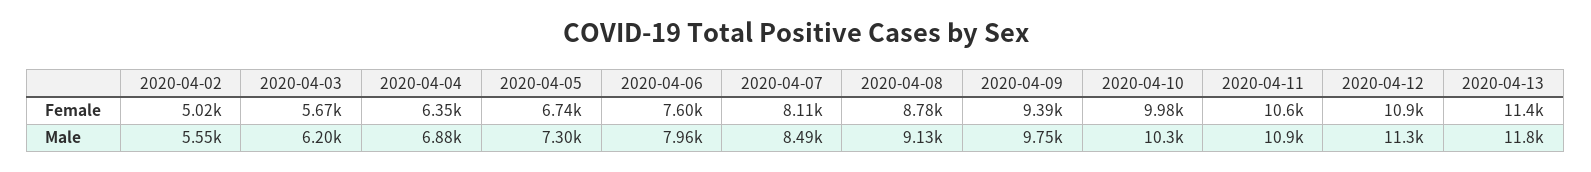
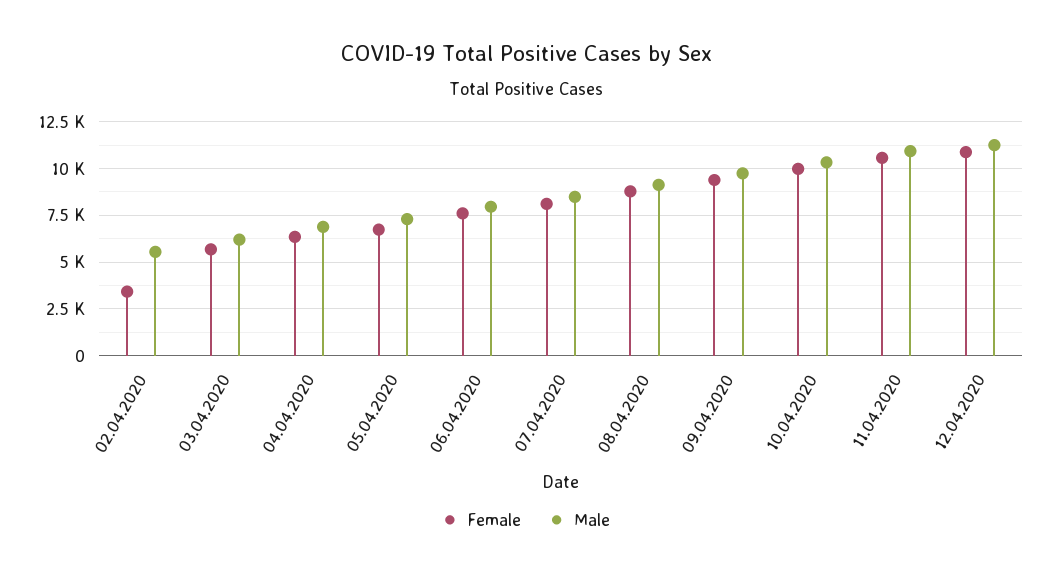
  {
    "Female": {
-     "2020-04-02": 5020,
+     "2020-04-02": 3500,
      "2020-04-03": 5670,
      "2020-04-04": 6350,
      "2020-04-05": 6740,
      "2020-04-06": 7600,
      "2020-04-07": 8110,
      "2020-04-08": 8780,
      "2020-04-09": 9390,
      "2020-04-10": 9980,
      "2020-04-11": 10600,
-     "2020-04-12": 10900,
+     "2020-04-12": 10900
-     "2020-04-13": 11400
    },
    "Male": {
      "2020-04-02": 5550,
      "2020-04-03": 6200,
      "2020-04-04": 6880,
      "2020-04-05": 7300,
      "2020-04-06": 7960,
      "2020-04-07": 8490,
      "2020-04-08": 9130,
      "2020-04-09": 9750,
      "2020-04-10": 10300,
      "2020-04-11": 10900,
-     "2020-04-12": 11300,
+     "2020-04-12": 11300
-     "2020-04-13": 11800
    }
  }

